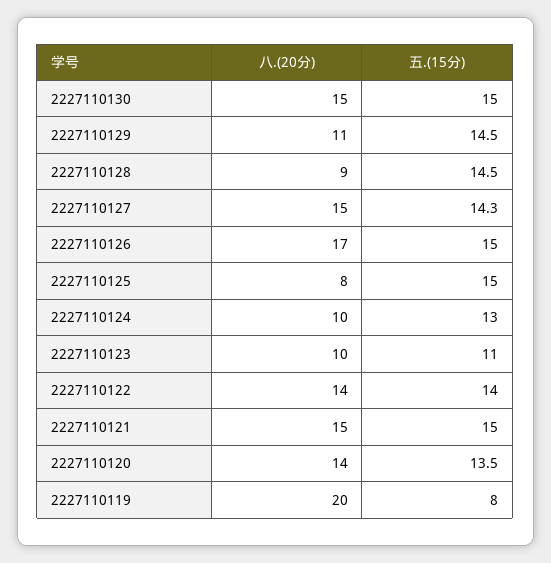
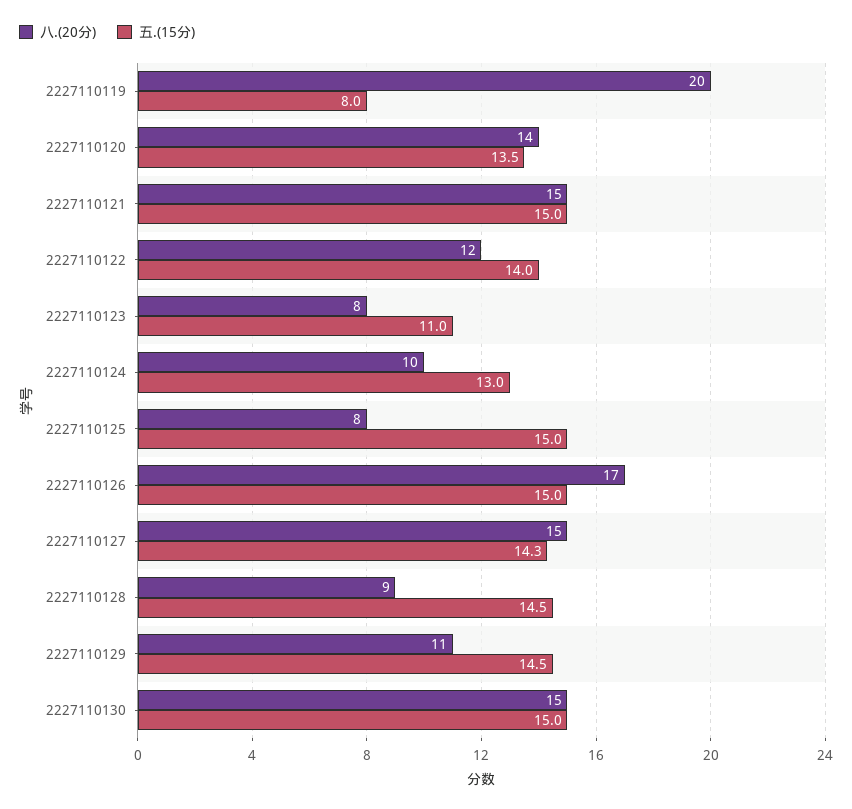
  {
    "八.(20分)": {
      "2227110130": 15,
      "2227110129": 11,
      "2227110128": 9,
      "2227110127": 15,
      "2227110126": 17,
      "2227110125": 8,
      "2227110124": 10,
-     "2227110123": 10,
+     "2227110123": 8,
-     "2227110122": 14,
+     "2227110122": 12,
      "2227110121": 15,
      "2227110120": 14,
      "2227110119": 20
    },
    "五.(15分)": {
      "2227110130": 15,
      "2227110129": 14.5,
      "2227110128": 14.5,
      "2227110127": 14.3,
      "2227110126": 15,
      "2227110125": 15,
      "2227110124": 13,
      "2227110123": 11,
      "2227110122": 14,
      "2227110121": 15,
      "2227110120": 13.5,
      "2227110119": 8
    }
  }

